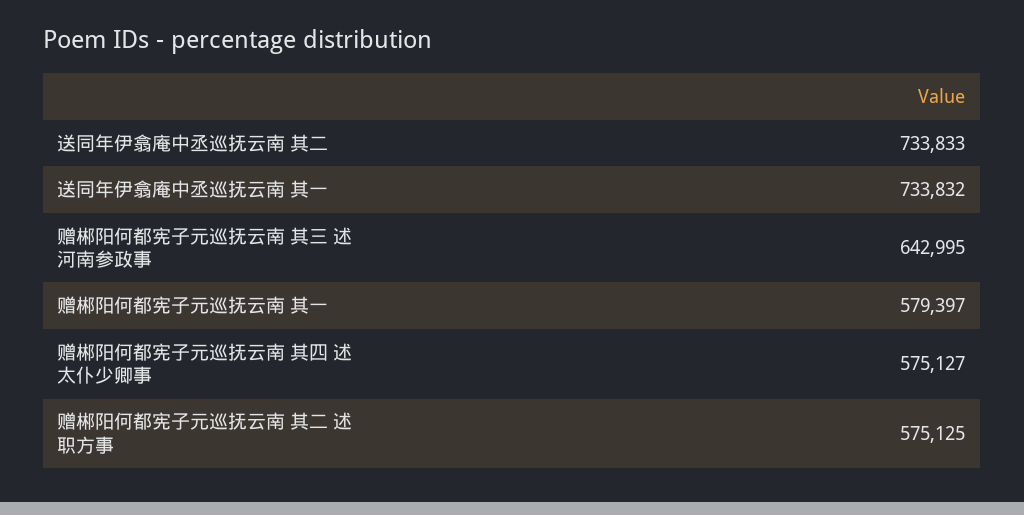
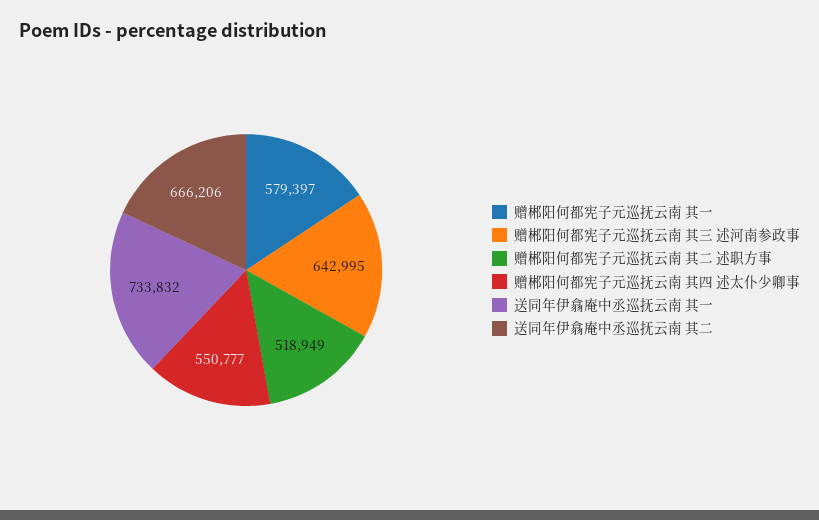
  {
-   "送同年伊翕庵中丞巡抚云南 其二": 733833,
+   "送同年伊翕庵中丞巡抚云南 其二": 666206,
    "送同年伊翕庵中丞巡抚云南 其一": 733832,
    "赠郴阳何都宪子元巡抚云南 其三 述河南参政事": 642995,
    "赠郴阳何都宪子元巡抚云南 其一": 579397,
-   "赠郴阳何都宪子元巡抚云南 其四 述太仆少卿事": 575127,
+   "赠郴阳何都宪子元巡抚云南 其四 述太仆少卿事": 550777,
-   "赠郴阳何都宪子元巡抚云南 其二 述职方事": 575125
+   "赠郴阳何都宪子元巡抚云南 其二 述职方事": 518949
  }

